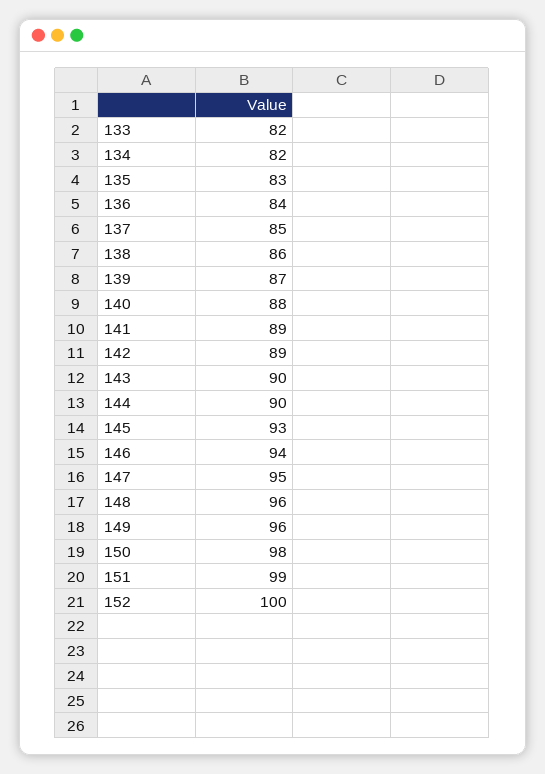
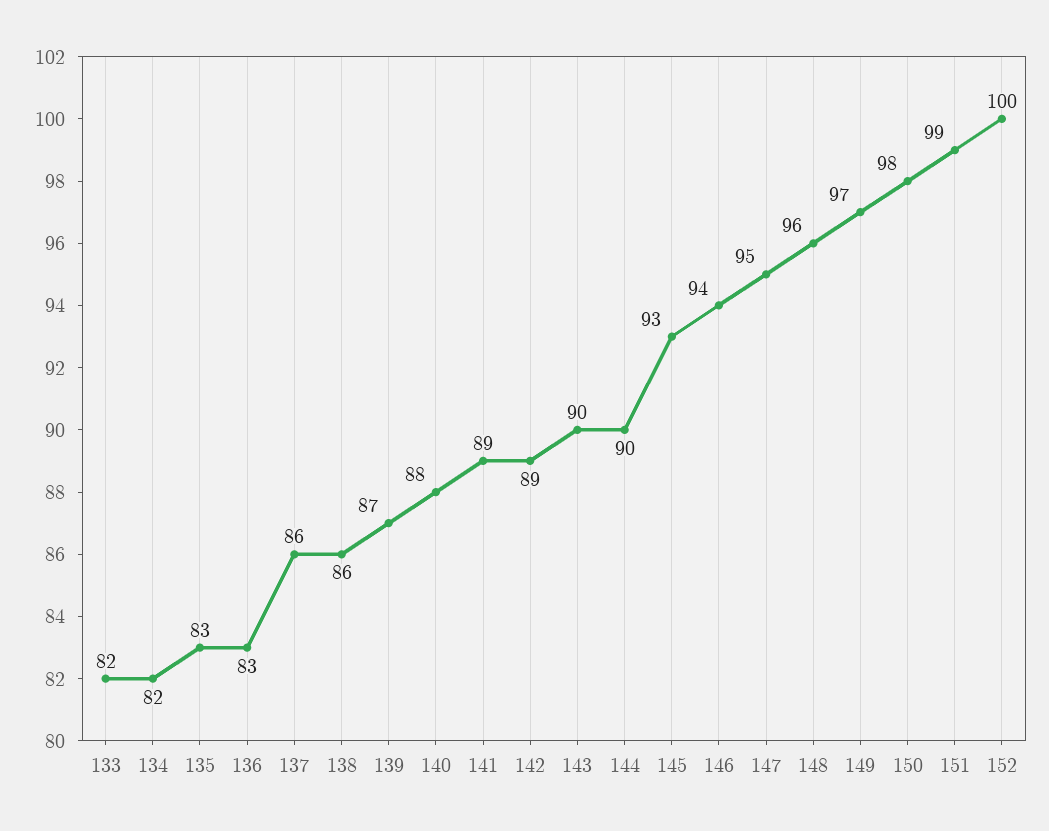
  {
    "133": 82,
    "134": 82,
    "135": 83,
-   "136": 84,
+   "136": 83,
-   "137": 85,
+   "137": 86,
    "138": 86,
    "139": 87,
    "140": 88,
    "141": 89,
    "142": 89,
    "143": 90,
    "144": 90,
    "145": 93,
    "146": 94,
    "147": 95,
    "148": 96,
-   "149": 96,
+   "149": 97,
    "150": 98,
    "151": 99,
    "152": 100
  }

